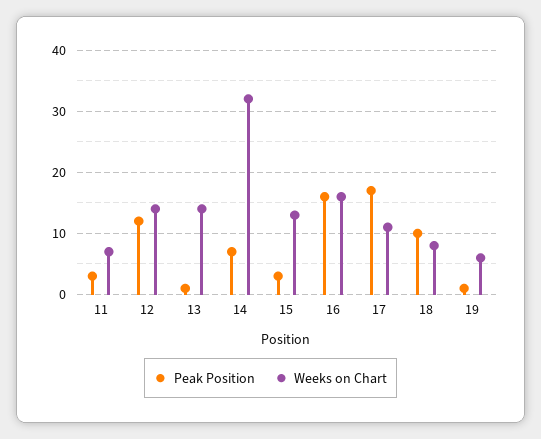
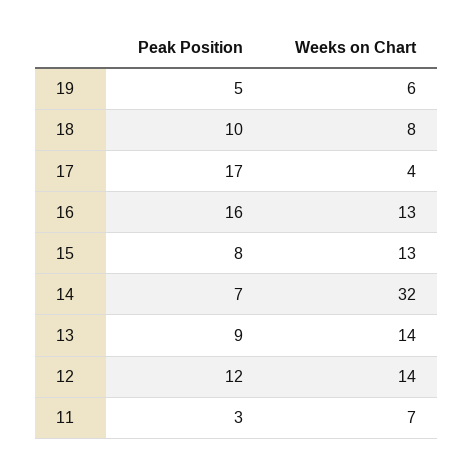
  {
    "Peak Position": {
      "11": 3,
      "12": 12,
-     "13": 1,
+     "13": 9,
      "14": 7,
-     "15": 3,
+     "15": 8,
      "16": 16,
      "17": 17,
      "18": 10,
-     "19": 1
+     "19": 5
    },
    "Weeks on Chart": {
      "11": 7,
      "12": 14,
      "13": 14,
      "14": 32,
      "15": 13,
-     "16": 16,
+     "16": 13,
-     "17": 11,
+     "17": 4,
      "18": 8,
      "19": 6
    }
  }

